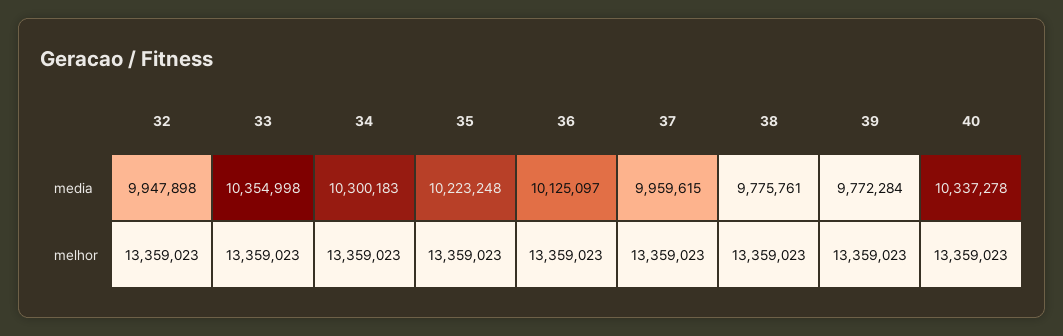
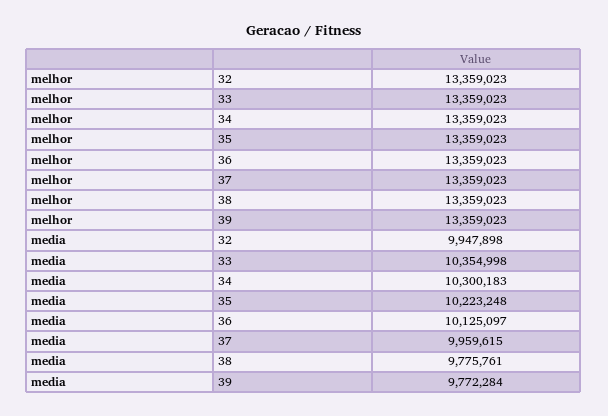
  {
    "32": {
      "media": 9947898,
      "melhor": 13359023
    },
    "33": {
      "media": 10354998,
      "melhor": 13359023
    },
    "34": {
      "media": 10300183,
      "melhor": 13359023
    },
    "35": {
      "media": 10223248,
      "melhor": 13359023
    },
    "36": {
      "media": 10125097,
      "melhor": 13359023
    },
    "37": {
      "media": 9959615,
      "melhor": 13359023
    },
    "38": {
      "media": 9775761,
      "melhor": 13359023
    },
    "39": {
      "media": 9772284,
      "melhor": 13359023
-   },
+   }
-   "40": {
-     "media": 10337278,
-     "melhor": 13359023
-   }
  }

